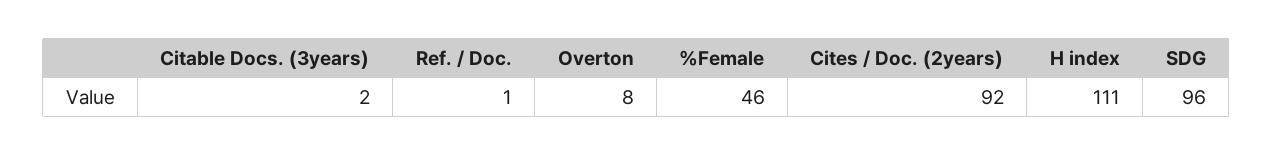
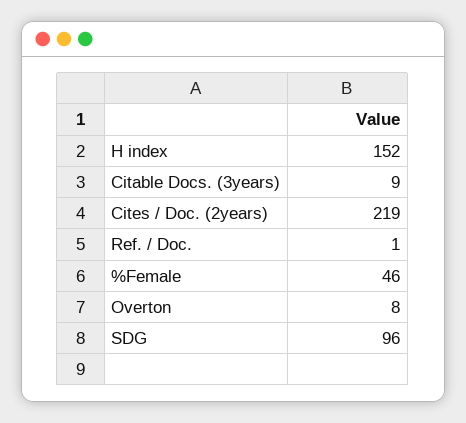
  {
-   "Citable Docs. (3years)": 2,
+   "Citable Docs. (3years)": 9,
    "Ref. / Doc.": 1,
    "Overton": 8,
    "%Female": 46,
-   "Cites / Doc. (2years)": 92,
+   "Cites / Doc. (2years)": 219,
-   "H index": 111,
+   "H index": 152,
    "SDG": 96
  }

